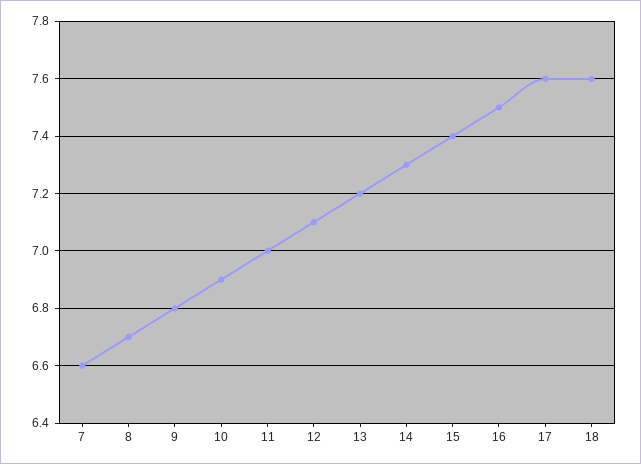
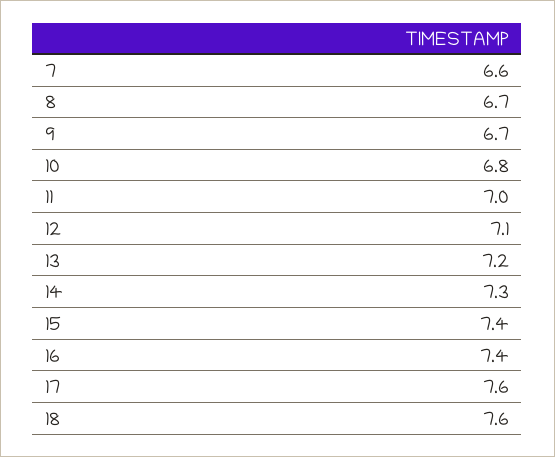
  {
    "7": 6.6,
    "8": 6.7,
-   "9": 6.8,
+   "9": 6.7,
-   "10": 6.9,
+   "10": 6.8,
    "11": 7,
    "12": 7.1,
    "13": 7.2,
    "14": 7.3,
    "15": 7.4,
-   "16": 7.5,
+   "16": 7.4,
    "17": 7.6,
    "18": 7.6
  }

